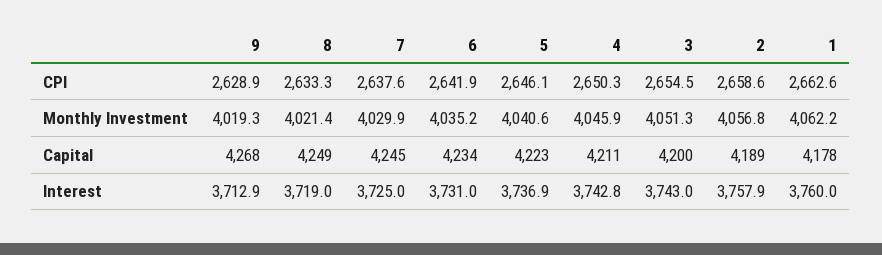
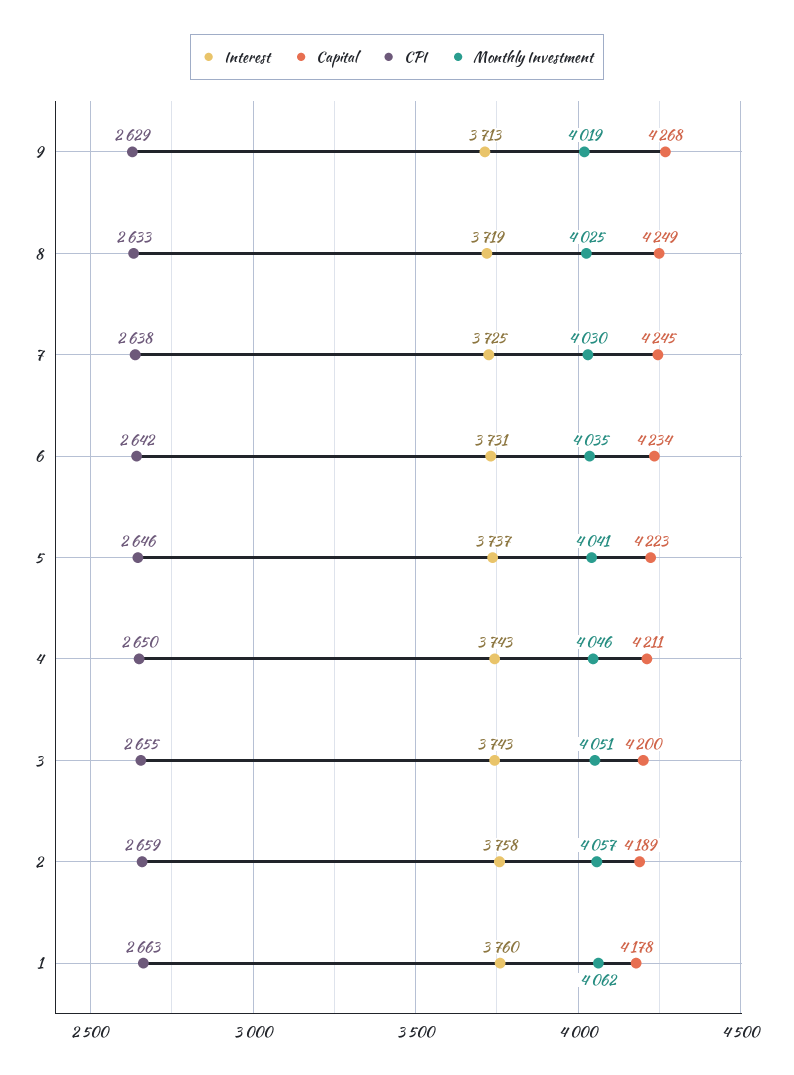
  {
    "CPI": {
      "9": 2628.9,
      "8": 2633.3,
      "7": 2637.6,
      "6": 2641.9,
      "5": 2646.1,
      "4": 2650.3,
      "3": 2654.5,
      "2": 2658.6,
      "1": 2662.6
    },
    "Monthly Investment": {
      "9": 4019.3,
-     "8": 4021.4,
+     "8": 4025,
      "7": 4029.9,
      "6": 4035.2,
      "5": 4040.6,
      "4": 4045.9,
      "3": 4051.3,
      "2": 4056.8,
      "1": 4062.2
    },
    "Capital": {
      "9": 4268,
      "8": 4249,
      "7": 4245,
      "6": 4234,
      "5": 4223,
      "4": 4211,
      "3": 4200,
      "2": 4189,
      "1": 4178
    },
    "Interest": {
      "9": 3712.9,
      "8": 3719,
      "7": 3725,
      "6": 3731,
      "5": 3736.9,
      "4": 3742.8,
      "3": 3743,
      "2": 3757.9,
      "1": 3760
    }
  }

